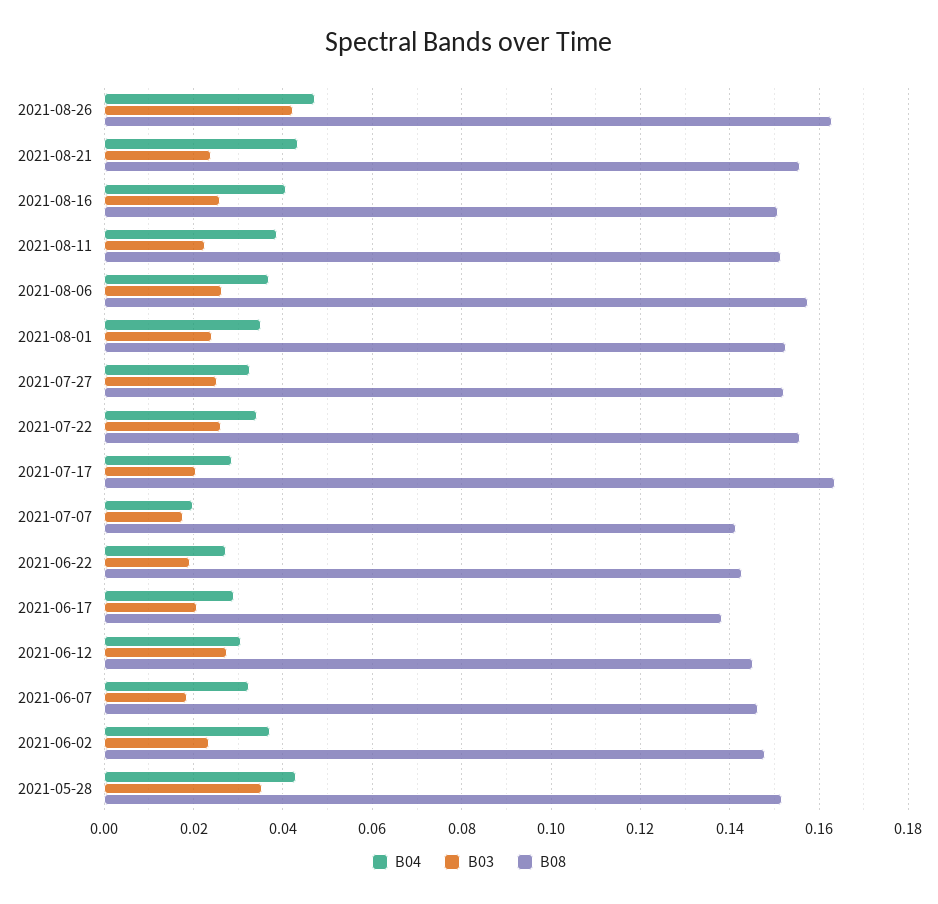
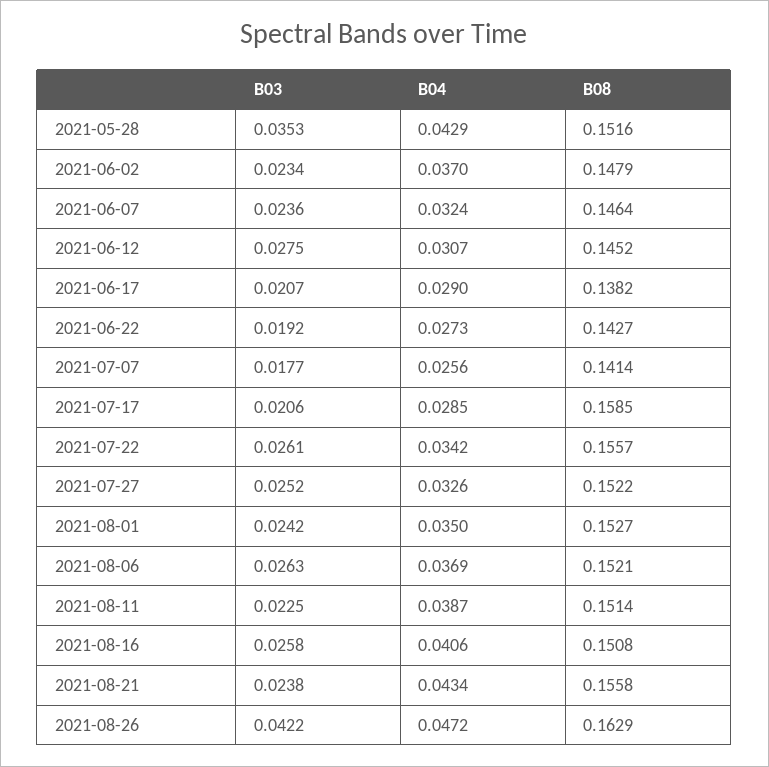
  {
    "B04": {
      "2021-08-26": 0.0472,
      "2021-08-21": 0.0434,
      "2021-08-16": 0.0406,
      "2021-08-11": 0.0387,
      "2021-08-06": 0.0369,
      "2021-08-01": 0.035,
      "2021-07-27": 0.0326,
      "2021-07-22": 0.0342,
      "2021-07-17": 0.0285,
-     "2021-07-07": 0.02,
+     "2021-07-07": 0.0256,
      "2021-06-22": 0.0273,
      "2021-06-17": 0.029,
      "2021-06-12": 0.0307,
      "2021-06-07": 0.0324,
      "2021-06-02": 0.037,
      "2021-05-28": 0.0429
    },
    "B03": {
      "2021-08-26": 0.0422,
      "2021-08-21": 0.0238,
      "2021-08-16": 0.0258,
      "2021-08-11": 0.0225,
      "2021-08-06": 0.0263,
      "2021-08-01": 0.0242,
      "2021-07-27": 0.0252,
      "2021-07-22": 0.0261,
      "2021-07-17": 0.0206,
      "2021-07-07": 0.0177,
      "2021-06-22": 0.0192,
      "2021-06-17": 0.0207,
      "2021-06-12": 0.0275,
-     "2021-06-07": 0.018,
+     "2021-06-07": 0.0236,
      "2021-06-02": 0.0234,
      "2021-05-28": 0.0353
    },
    "B08": {
      "2021-08-26": 0.1629,
      "2021-08-21": 0.1558,
      "2021-08-16": 0.1508,
      "2021-08-11": 0.1514,
-     "2021-08-06": 0.158,
+     "2021-08-06": 0.1521,
      "2021-08-01": 0.1527,
      "2021-07-27": 0.1522,
      "2021-07-22": 0.1557,
-     "2021-07-17": 0.164,
+     "2021-07-17": 0.1585,
      "2021-07-07": 0.1414,
      "2021-06-22": 0.1427,
      "2021-06-17": 0.1382,
      "2021-06-12": 0.1452,
      "2021-06-07": 0.1464,
      "2021-06-02": 0.1479,
      "2021-05-28": 0.1516
    }
  }

